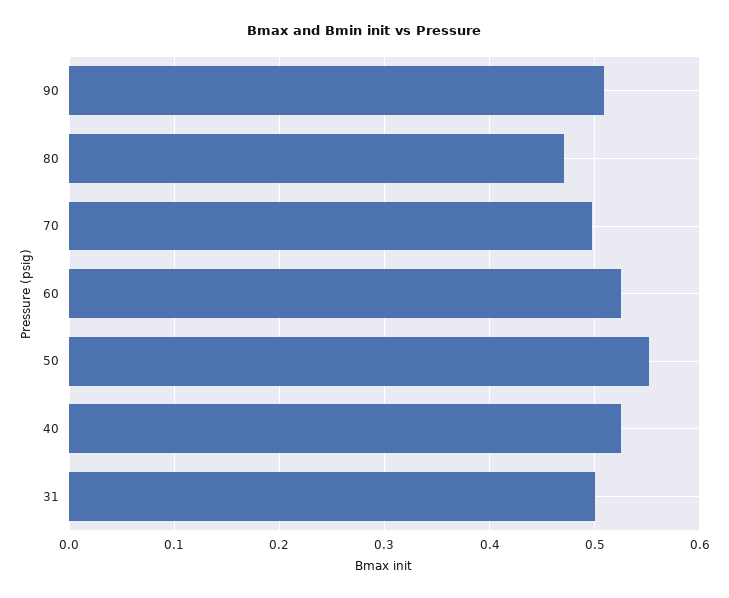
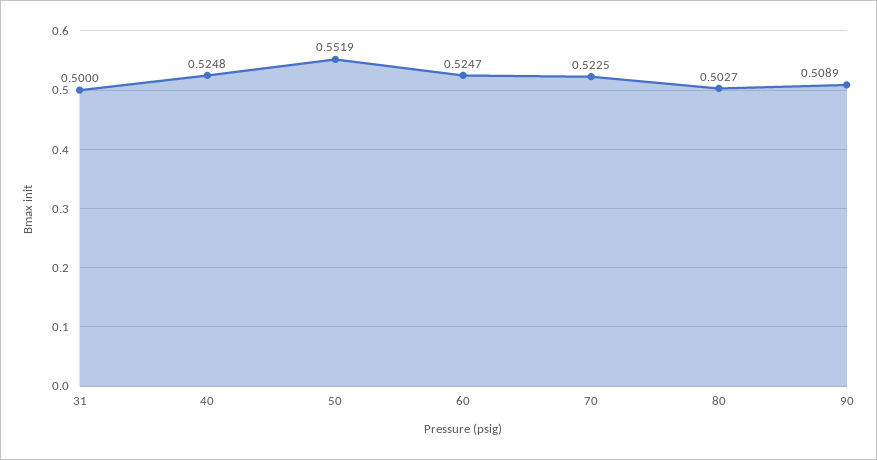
  {
    "90": 0.5089,
-   "80": 0.47,
+   "80": 0.5027,
-   "70": 0.5,
+   "70": 0.5225,
    "60": 0.5247,
    "50": 0.5519,
    "40": 0.5248,
    "31": 0.5
  }

